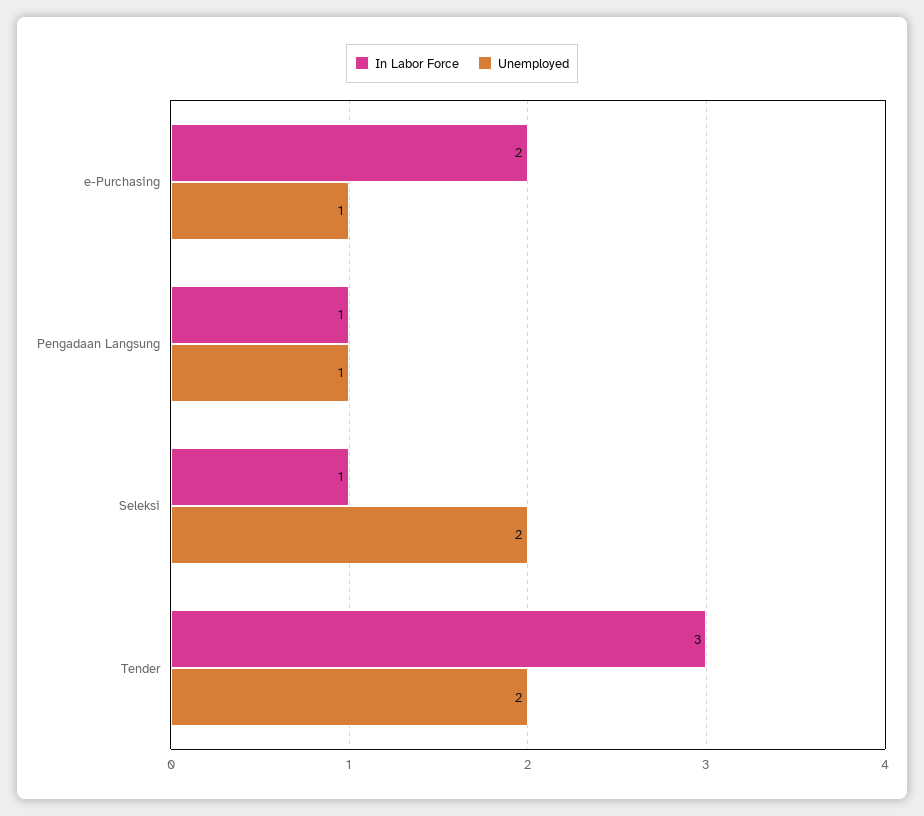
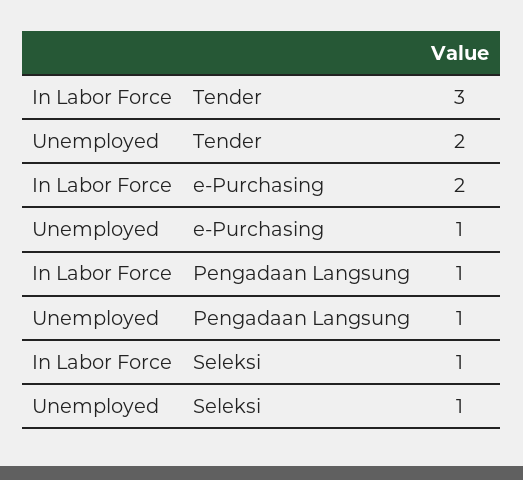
  {
    "In Labor Force": {
      "e-Purchasing": 2,
      "Pengadaan Langsung": 1,
      "Seleksi": 1,
      "Tender": 3
    },
    "Unemployed": {
      "e-Purchasing": 1,
      "Pengadaan Langsung": 1,
-     "Seleksi": 2,
+     "Seleksi": 1,
      "Tender": 2
    }
  }

